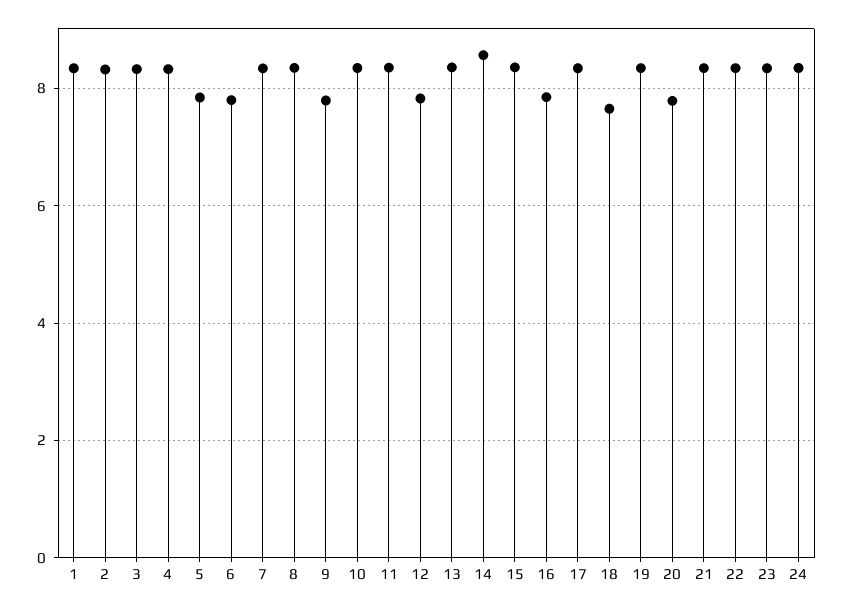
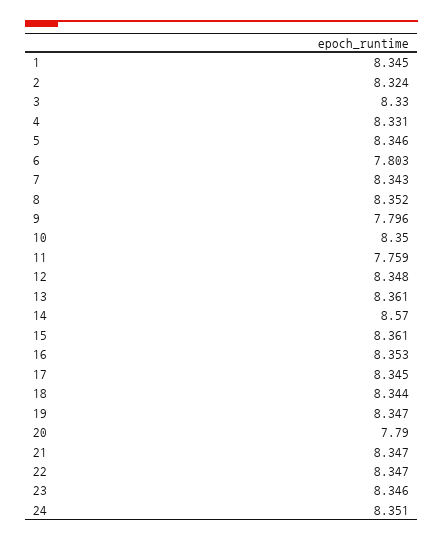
  {
    "1": 8.345,
    "2": 8.324,
    "3": 8.33,
    "4": 8.331,
-   "5": 7.8,
+   "5": 8.346,
    "6": 7.803,
    "7": 8.343,
    "8": 8.352,
    "9": 7.796,
    "10": 8.35,
-   "11": 8.4,
+   "11": 7.759,
-   "12": 7.8,
+   "12": 8.348,
    "13": 8.361,
    "14": 8.57,
    "15": 8.361,
-   "16": 7.8,
+   "16": 8.353,
    "17": 8.345,
-   "18": 7.6,
+   "18": 8.344,
    "19": 8.347,
    "20": 7.79,
    "21": 8.347,
    "22": 8.347,
    "23": 8.346,
    "24": 8.351
  }

